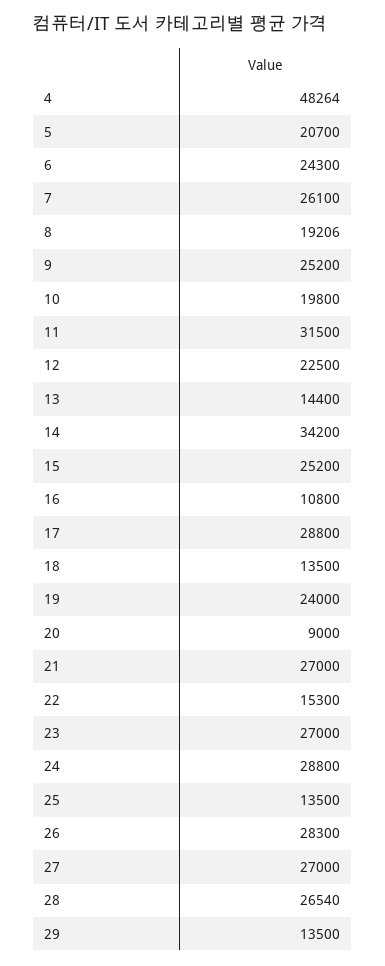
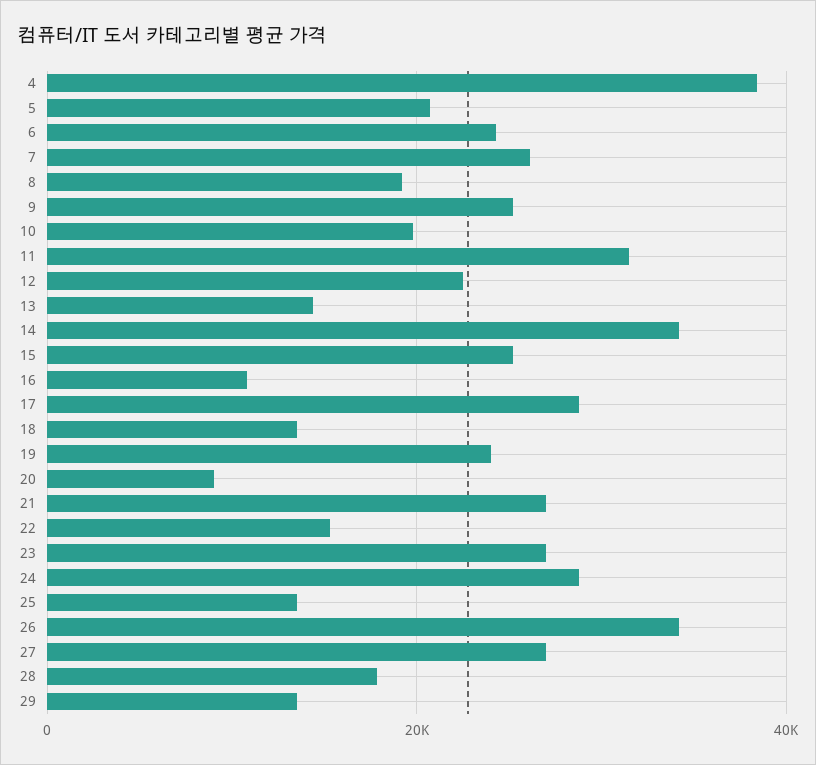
  {
-   "4": 48264,
+   "4": 38000,
    "5": 20700,
    "6": 24300,
    "7": 26100,
    "8": 19206,
    "9": 25200,
    "10": 19800,
    "11": 31500,
    "12": 22500,
    "13": 14400,
    "14": 34200,
    "15": 25200,
    "16": 10800,
    "17": 28800,
    "18": 13500,
    "19": 24000,
    "20": 9000,
    "21": 27000,
    "22": 15300,
    "23": 27000,
    "24": 28800,
    "25": 13500,
-   "26": 28300,
+   "26": 34000,
    "27": 27000,
-   "28": 26540,
+   "28": 18000,
    "29": 13500
  }

